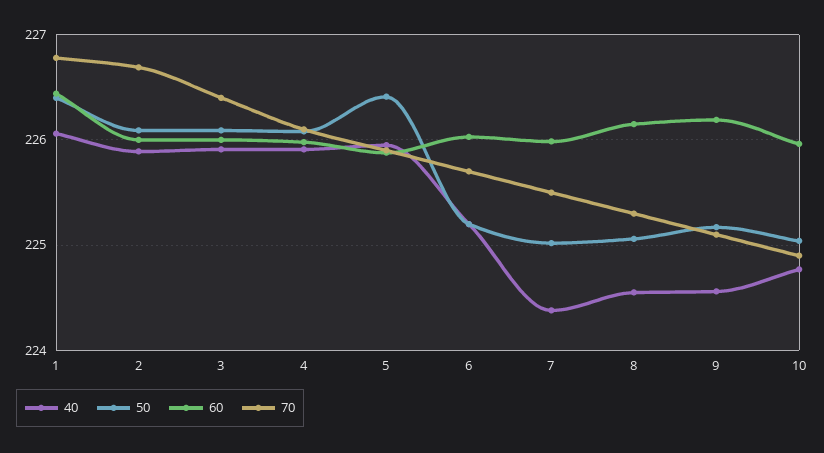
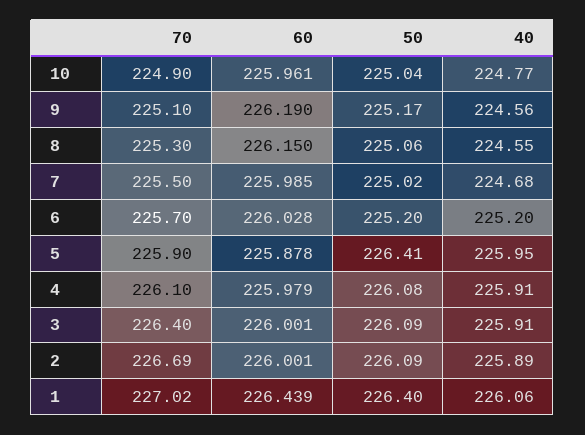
  {
    "40": {
      "1": 226.06,
      "2": 225.89,
      "3": 225.91,
      "4": 225.91,
      "5": 225.95,
      "6": 225.2,
-     "7": 224.4,
+     "7": 224.68,
      "8": 224.55,
      "9": 224.56,
      "10": 224.77
    },
    "50": {
      "1": 226.4,
      "2": 226.09,
      "3": 226.09,
      "4": 226.08,
      "5": 226.41,
      "6": 225.2,
      "7": 225.02,
      "8": 225.06,
      "9": 225.17,
      "10": 225.04
    },
    "60": {
      "1": 226.439,
      "2": 226.001,
      "3": 226.001,
      "4": 225.979,
      "5": 225.878,
      "6": 226.028,
      "7": 225.985,
      "8": 226.15,
      "9": 226.19,
      "10": 225.961
    },
    "70": {
-     "1": 226.8,
+     "1": 227.02,
      "2": 226.69,
      "3": 226.4,
      "4": 226.1,
      "5": 225.9,
      "6": 225.7,
      "7": 225.5,
      "8": 225.3,
      "9": 225.1,
      "10": 224.9
    }
  }

